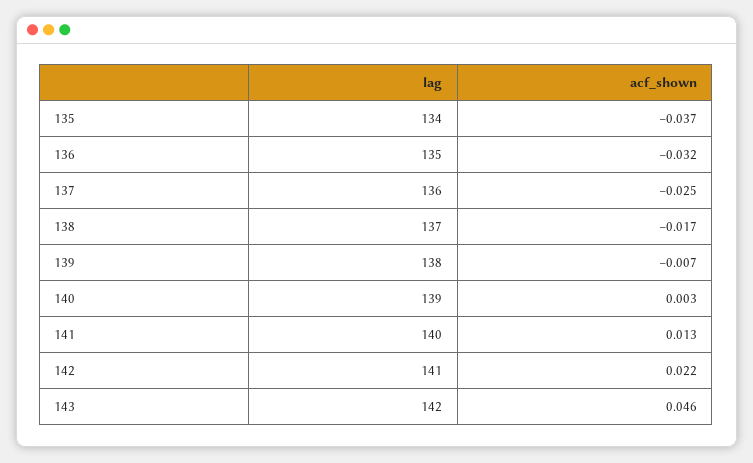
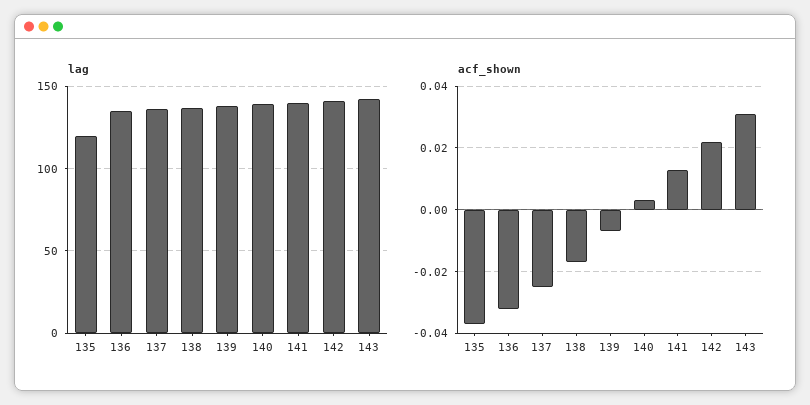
  {
    "lag": {
-     "135": 134,
+     "135": 120,
      "136": 135,
      "137": 136,
      "138": 137,
      "139": 138,
      "140": 139,
      "141": 140,
      "142": 141,
      "143": 142
    },
    "acf_shown": {
      "135": -0.037,
      "136": -0.032,
      "137": -0.025,
      "138": -0.017,
      "139": -0.007,
      "140": 0.003,
      "141": 0.013,
      "142": 0.022,
-     "143": 0.046
+     "143": 0.03
    }
  }

